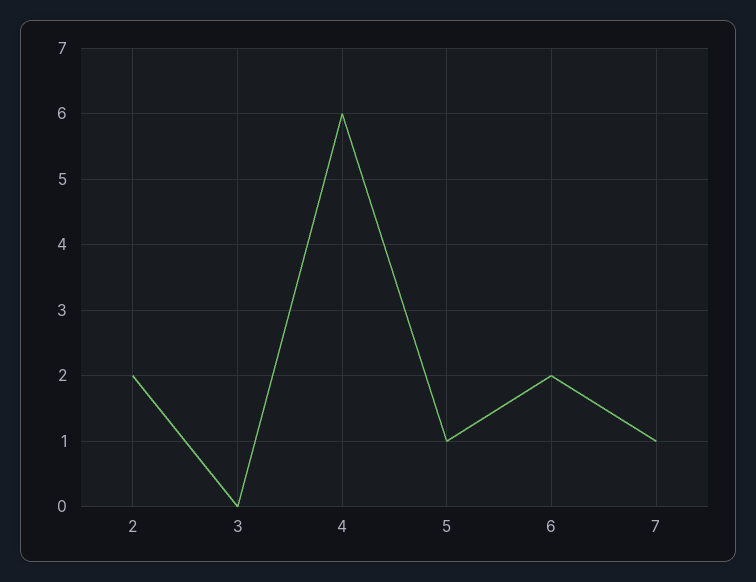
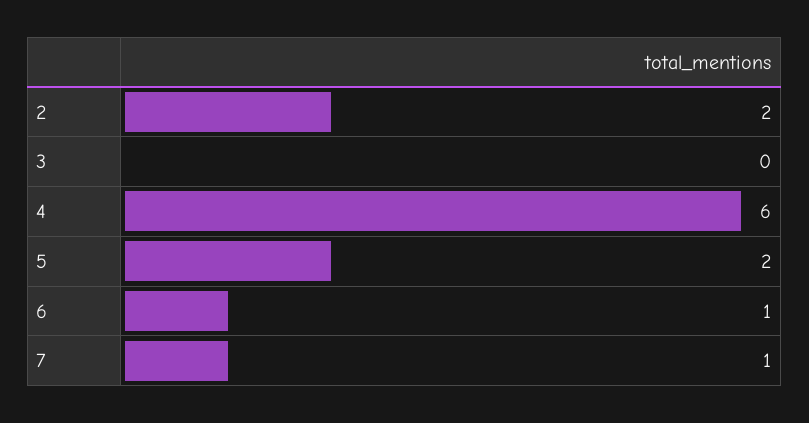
  {
    "2": 2,
    "3": 0,
    "4": 6,
-   "5": 1,
+   "5": 2,
-   "6": 2,
+   "6": 1,
    "7": 1
  }

